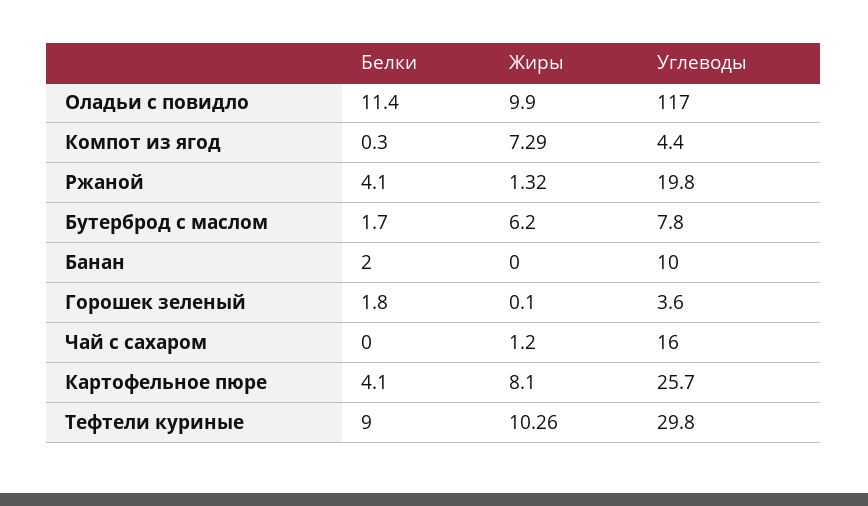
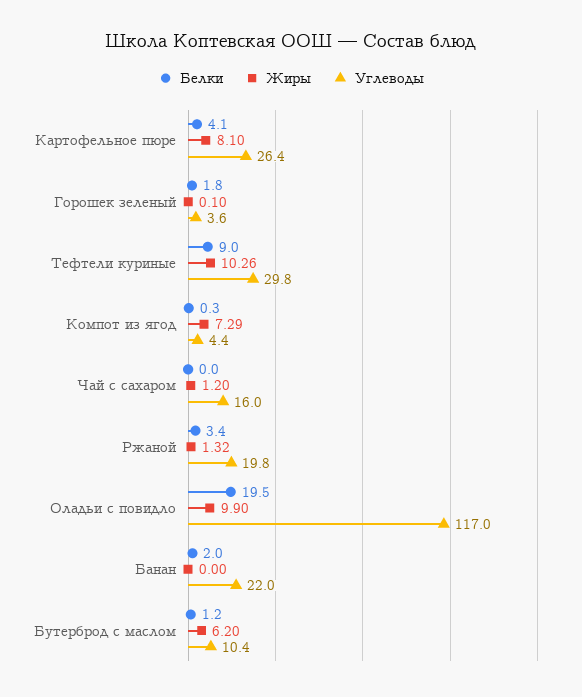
  {
    "Белки": {
-     "Оладьи с повидло": 11.4,
+     "Оладьи с повидло": 19.5,
      "Компот из ягод": 0.3,
-     "Ржаной": 4.1,
+     "Ржаной": 3.4,
-     "Бутерброд с маслом": 1.7,
+     "Бутерброд с маслом": 1.2,
      "Банан": 2,
      "Горошек зеленый": 1.8,
      "Чай с сахаром": 0,
      "Картофельное пюре": 4.1,
      "Тефтели куриные": 9
    },
    "Жиры": {
      "Оладьи с повидло": 9.9,
      "Компот из ягод": 7.29,
      "Ржаной": 1.32,
      "Бутерброд с маслом": 6.2,
      "Банан": 0,
      "Горошек зеленый": 0.1,
      "Чай с сахаром": 1.2,
      "Картофельное пюре": 8.1,
      "Тефтели куриные": 10.26
    },
    "Углеводы": {
      "Оладьи с повидло": 117,
      "Компот из ягод": 4.4,
      "Ржаной": 19.8,
-     "Бутерброд с маслом": 7.8,
+     "Бутерброд с маслом": 10.4,
-     "Банан": 10,
+     "Банан": 22,
      "Горошек зеленый": 3.6,
      "Чай с сахаром": 16,
-     "Картофельное пюре": 25.7,
+     "Картофельное пюре": 26.4,
      "Тефтели куриные": 29.8
    }
  }

